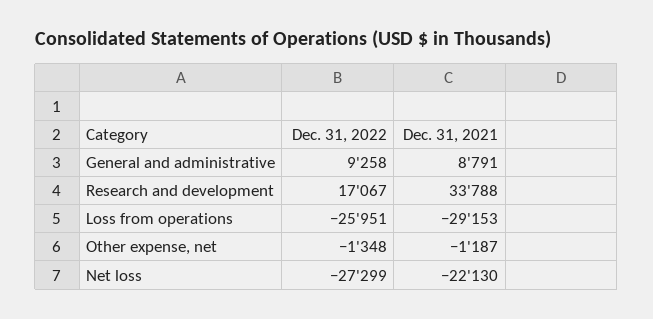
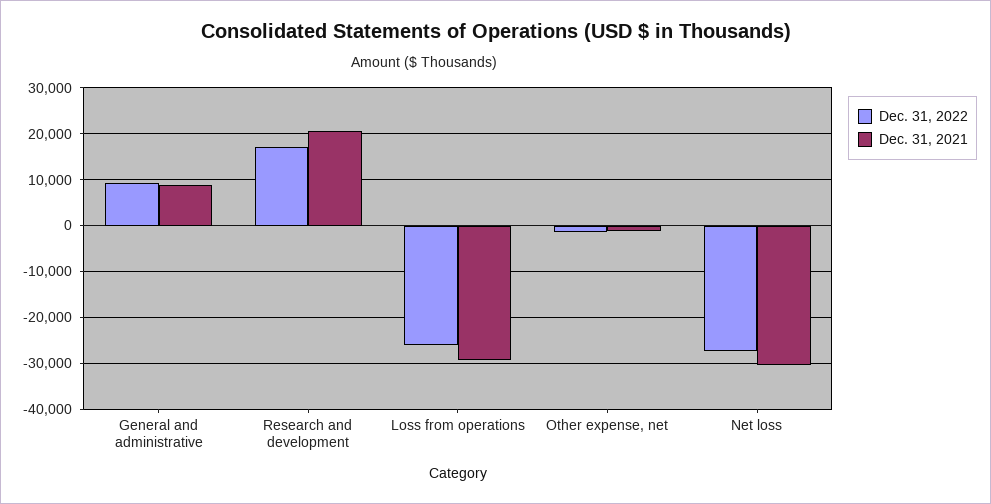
  {
    "Dec. 31, 2022": {
      "General and administrative": 9258,
      "Research and development": 17067,
      "Loss from operations": -25951,
      "Other expense, net": -1348,
      "Net loss": -27299
    },
    "Dec. 31, 2021": {
      "General and administrative": 8791,
-     "Research and development": 33788,
+     "Research and development": 20000,
      "Loss from operations": -29153,
      "Other expense, net": -1187,
-     "Net loss": -22130
+     "Net loss": -30000
    }
  }

